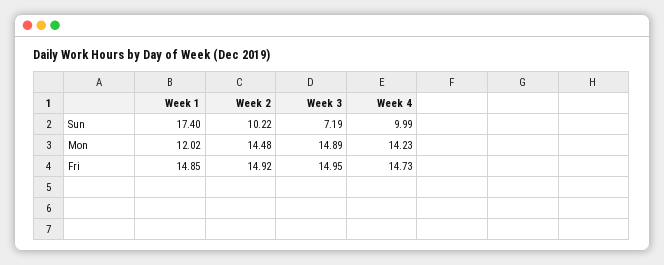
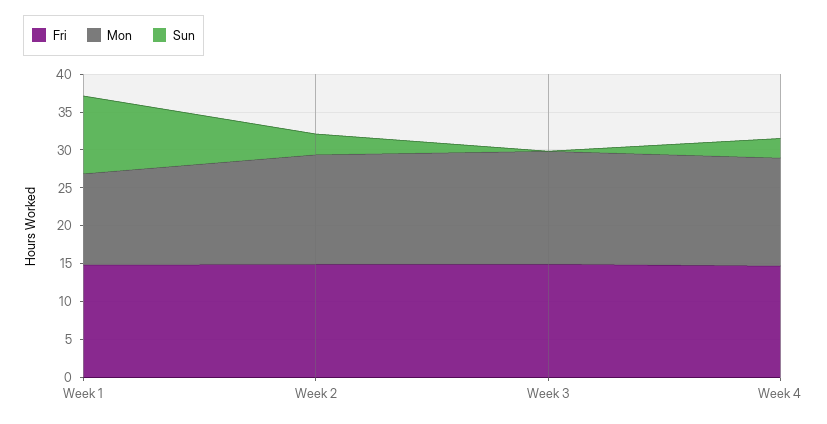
  {
    "Sun": {
-     "Week 1": 17.4,
+     "Week 1": 10,
-     "Week 2": 10.22,
+     "Week 2": 2.5,
-     "Week 3": 7.19,
+     "Week 3": 0,
-     "Week 4": 9.99
+     "Week 4": 2.5
    },
    "Mon": {
      "Week 1": 12.02,
      "Week 2": 14.48,
      "Week 3": 14.89,
      "Week 4": 14.23
    },
    "Fri": {
      "Week 1": 14.85,
      "Week 2": 14.92,
      "Week 3": 14.95,
      "Week 4": 14.73
    }
  }

